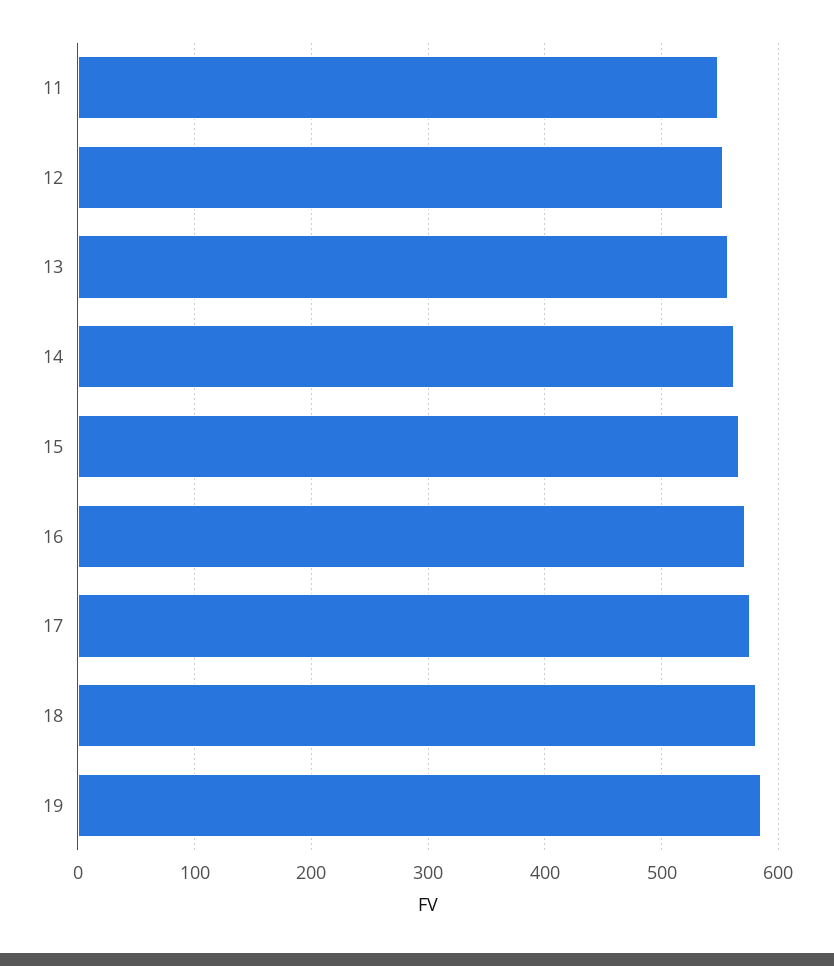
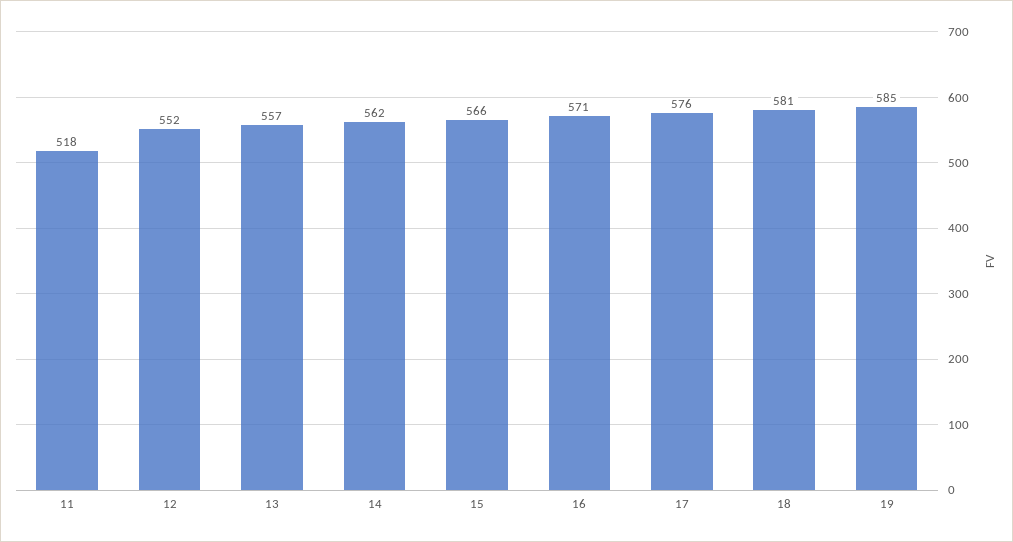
  {
-   "11": 550,
+   "11": 518,
    "12": 552,
    "13": 557,
    "14": 562,
    "15": 566,
    "16": 571,
    "17": 576,
    "18": 581,
    "19": 585
  }

